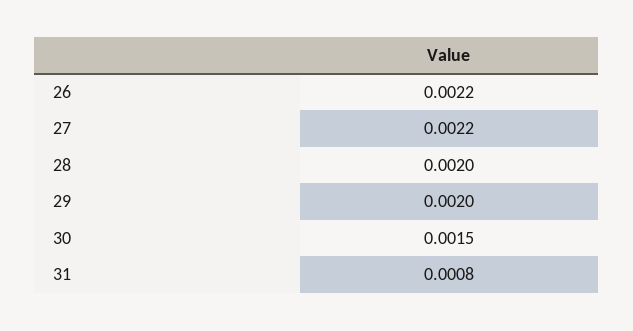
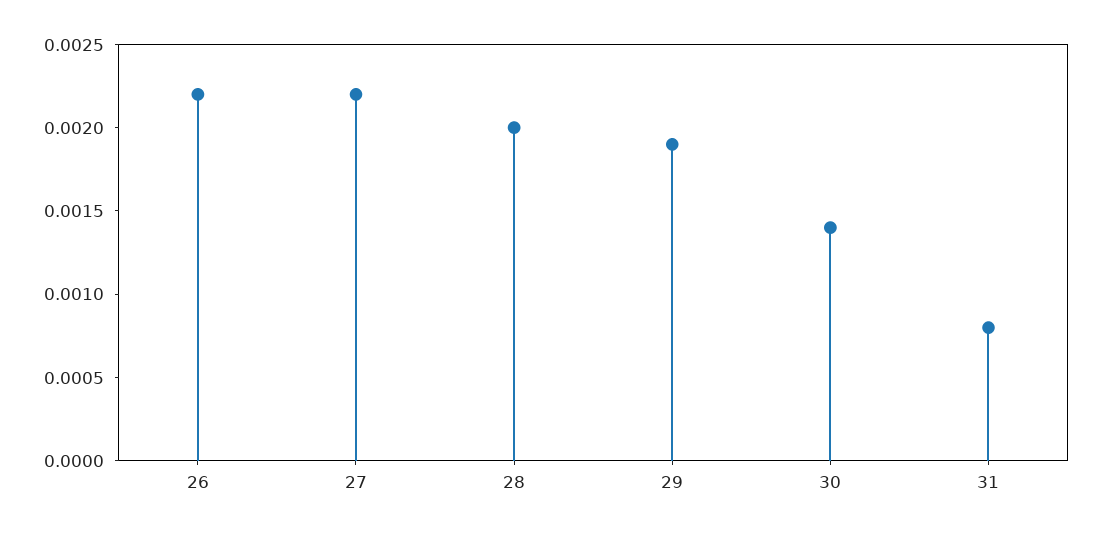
  {
    "26": 0.0022,
    "27": 0.0022,
    "28": 0.002,
-   "29": 0.002,
+   "29": 0.0019,
-   "30": 0.0015,
+   "30": 0.0014,
    "31": 0.0008
  }

